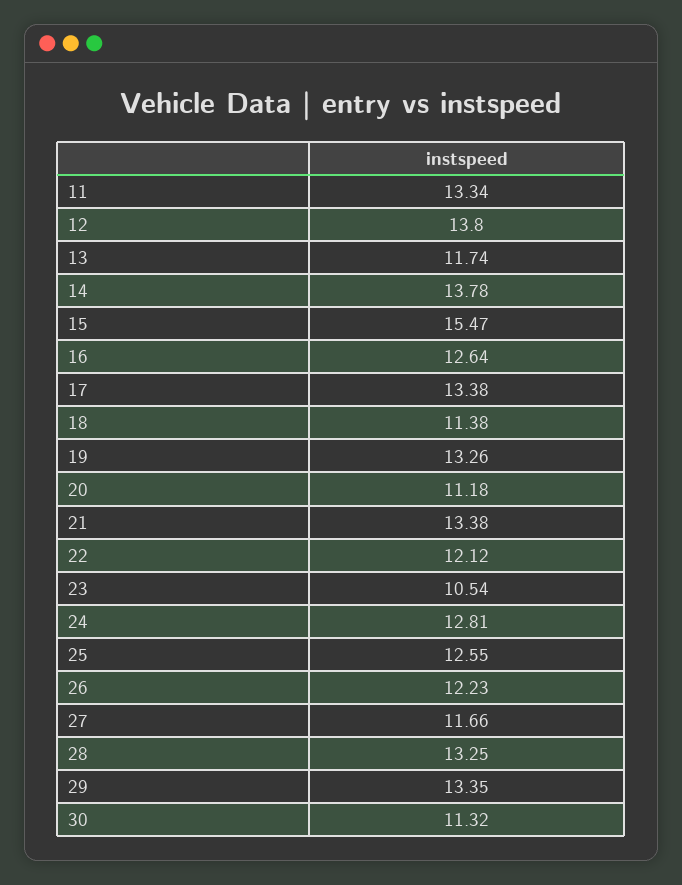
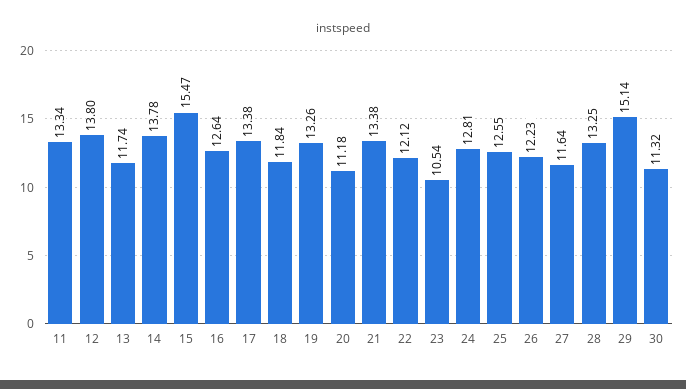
  {
    "11": 13.34,
    "12": 13.8,
    "13": 11.74,
    "14": 13.78,
    "15": 15.47,
    "16": 12.64,
    "17": 13.38,
-   "18": 11.38,
+   "18": 11.84,
    "19": 13.26,
    "20": 11.18,
    "21": 13.38,
    "22": 12.12,
    "23": 10.54,
    "24": 12.81,
    "25": 12.55,
    "26": 12.23,
-   "27": 11.66,
+   "27": 11.64,
    "28": 13.25,
-   "29": 13.35,
+   "29": 15.14,
    "30": 11.32
  }

